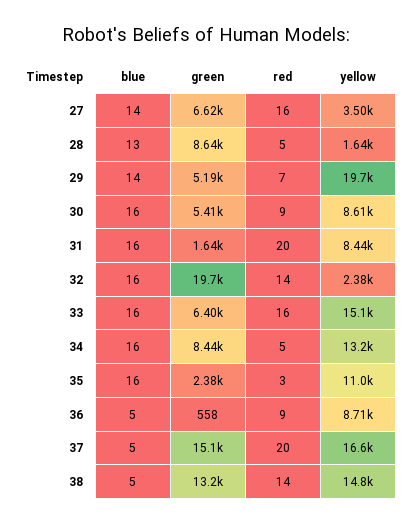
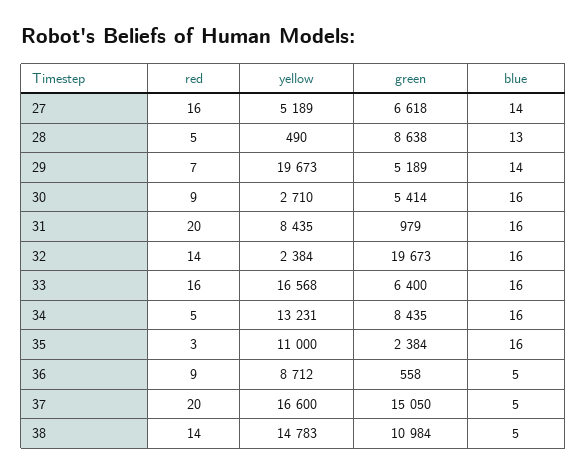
  {
    "blue": {
      "27": 14,
      "28": 13,
      "29": 14,
      "30": 16,
      "31": 16,
      "32": 16,
      "33": 16,
      "34": 16,
      "35": 16,
      "36": 5,
      "37": 5,
      "38": 5
    },
    "green": {
      "27": 6618,
      "28": 8638,
      "29": 5189,
      "30": 5414,
-     "31": 1640,
+     "31": 979,
      "32": 19673,
      "33": 6400,
      "34": 8435,
      "35": 2384,
      "36": 558,
      "37": 15050,
-     "38": 13200
+     "38": 10984
    },
    "red": {
      "27": 16,
      "28": 5,
      "29": 7,
      "30": 9,
      "31": 20,
      "32": 14,
      "33": 16,
      "34": 5,
      "35": 3,
      "36": 9,
      "37": 20,
      "38": 14
    },
    "yellow": {
-     "27": 3500,
+     "27": 5189,
-     "28": 1640,
+     "28": 490,
      "29": 19673,
-     "30": 8610,
+     "30": 2710,
      "31": 8435,
      "32": 2384,
-     "33": 15100,
+     "33": 16568,
      "34": 13231,
      "35": 11000,
      "36": 8712,
      "37": 16600,
      "38": 14783
    }
  }

